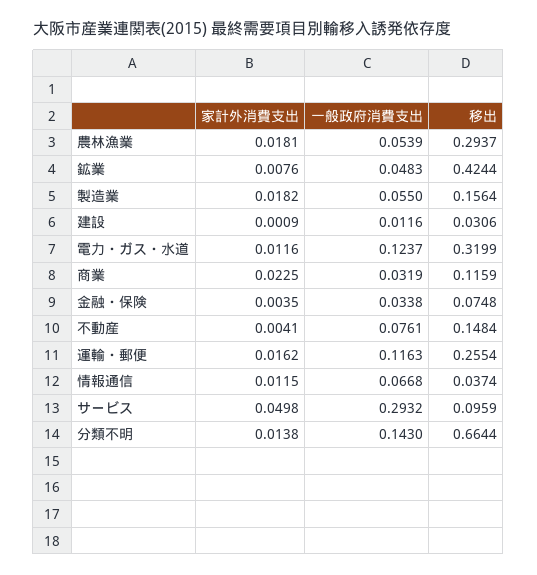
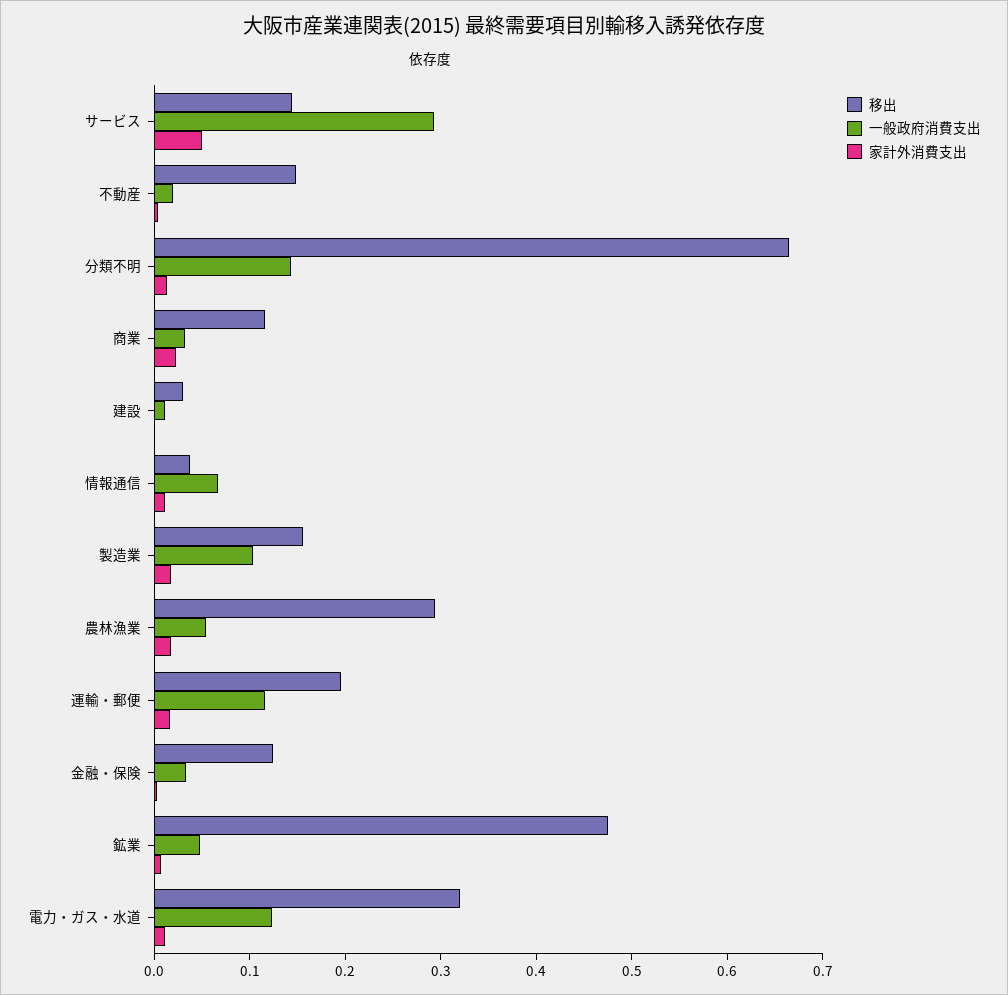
  {
    "家計外消費支出": {
      "農林漁業": 0.0181,
      "鉱業": 0.0076,
      "製造業": 0.0182,
      "建設": 0.0009,
      "電力・ガス・水道": 0.0116,
      "商業": 0.0225,
      "金融・保険": 0.0035,
      "不動産": 0.0041,
      "運輸・郵便": 0.0162,
      "情報通信": 0.0115,
      "サービス": 0.0498,
      "分類不明": 0.0138
    },
    "一般政府消費支出": {
      "農林漁業": 0.0539,
      "鉱業": 0.0483,
-     "製造業": 0.055,
+     "製造業": 0.1,
      "建設": 0.0116,
      "電力・ガス・水道": 0.1237,
      "商業": 0.0319,
      "金融・保険": 0.0338,
-     "不動産": 0.0761,
+     "不動産": 0.02,
      "運輸・郵便": 0.1163,
      "情報通信": 0.0668,
      "サービス": 0.2932,
      "分類不明": 0.143
    },
    "移出": {
      "農林漁業": 0.2937,
-     "鉱業": 0.4244,
+     "鉱業": 0.48,
      "製造業": 0.1564,
      "建設": 0.0306,
      "電力・ガス・水道": 0.3199,
      "商業": 0.1159,
-     "金融・保険": 0.0748,
+     "金融・保険": 0.12,
      "不動産": 0.1484,
-     "運輸・郵便": 0.2554,
+     "運輸・郵便": 0.2,
      "情報通信": 0.0374,
-     "サービス": 0.0959,
+     "サービス": 0.14,
      "分類不明": 0.6644
    }
  }

